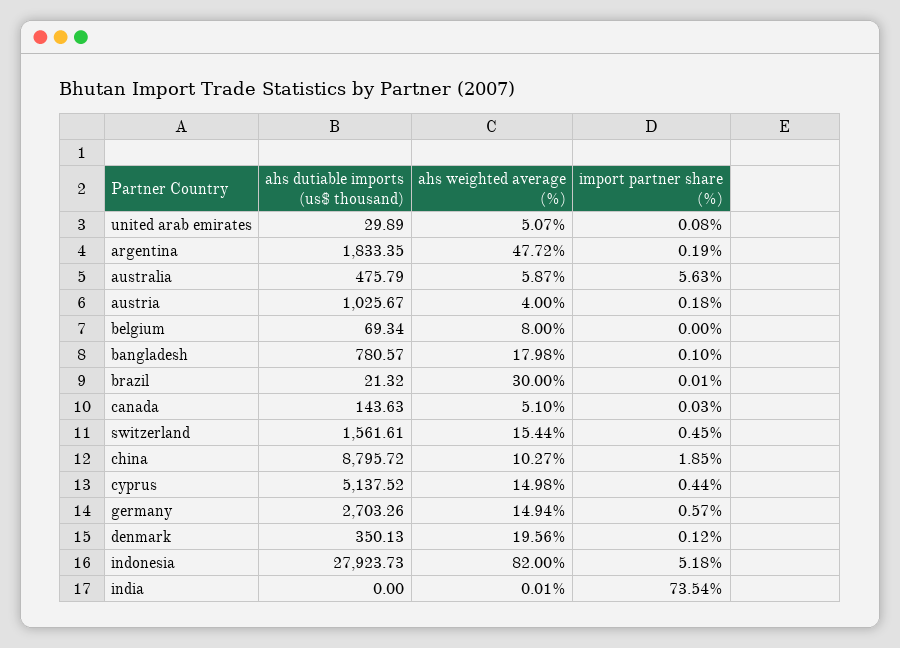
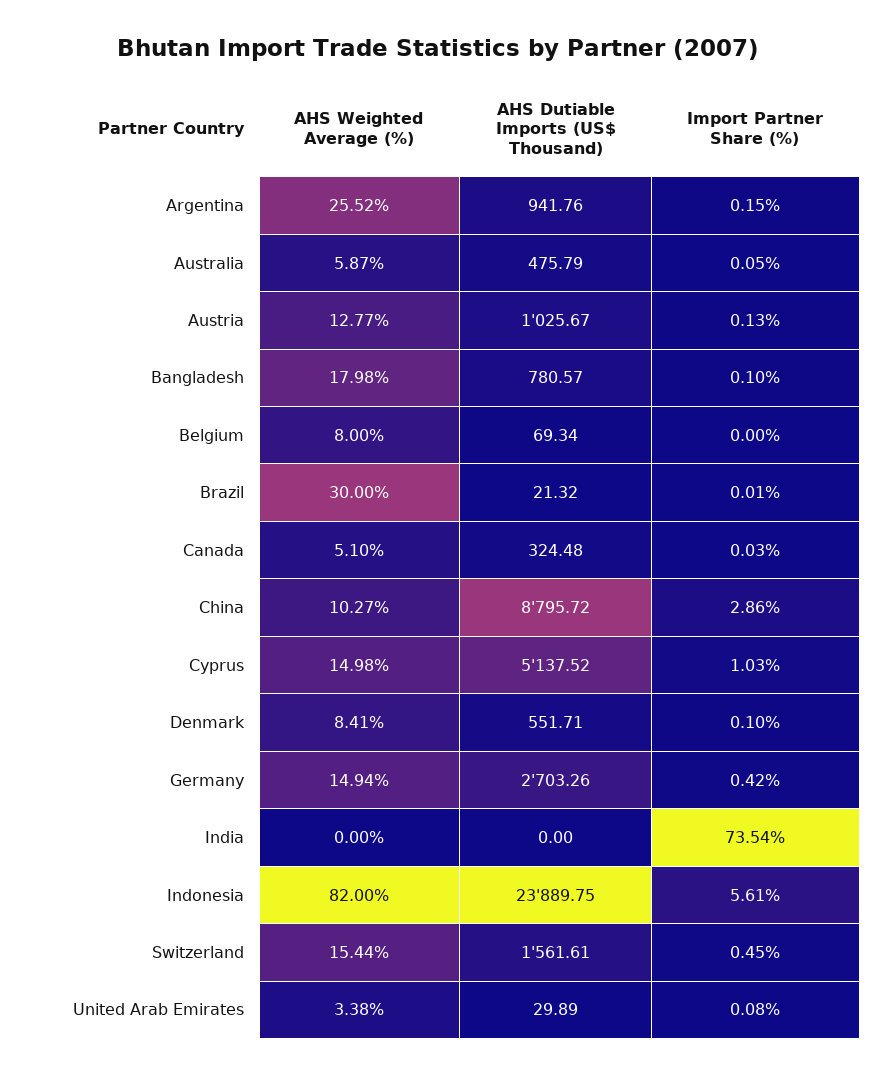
  {
    "ahs dutiable imports (us$ thousand)": {
      "united arab emirates": 29.89,
-     "argentina": 1833.35,
+     "argentina": 941.76,
      "australia": 475.79,
      "austria": 1025.67,
      "belgium": 69.34,
      "bangladesh": 780.57,
      "brazil": 21.32,
-     "canada": 143.63,
+     "canada": 324.48,
      "switzerland": 1561.61,
      "china": 8795.72,
      "cyprus": 5137.52,
      "germany": 2703.26,
-     "denmark": 350.13,
+     "denmark": 551.71,
-     "indonesia": 27923.73,
+     "indonesia": 23889.75,
      "india": 0
    },
    "ahs weighted average (%)": {
-     "united arab emirates": 5.07,
+     "united arab emirates": 3.38,
-     "argentina": 47.72,
+     "argentina": 25.52,
      "australia": 5.87,
-     "austria": 4,
+     "austria": 12.77,
      "belgium": 8,
      "bangladesh": 17.98,
      "brazil": 30,
      "canada": 5.1,
      "switzerland": 15.44,
      "china": 10.27,
      "cyprus": 14.98,
      "germany": 14.94,
-     "denmark": 19.56,
+     "denmark": 8.41,
      "indonesia": 82,
-     "india": 0.01
+     "india": 0
    },
    "import partner share (%)": {
      "united arab emirates": 0.08,
-     "argentina": 0.19,
+     "argentina": 0.15,
-     "australia": 5.63,
+     "australia": 0.05,
-     "austria": 0.18,
+     "austria": 0.13,
      "belgium": 0,
      "bangladesh": 0.1,
      "brazil": 0.01,
      "canada": 0.03,
      "switzerland": 0.45,
-     "china": 1.85,
+     "china": 2.86,
-     "cyprus": 0.44,
+     "cyprus": 1.03,
-     "germany": 0.57,
+     "germany": 0.42,
-     "denmark": 0.12,
+     "denmark": 0.1,
-     "indonesia": 5.18,
+     "indonesia": 5.61,
      "india": 73.54
    }
  }

